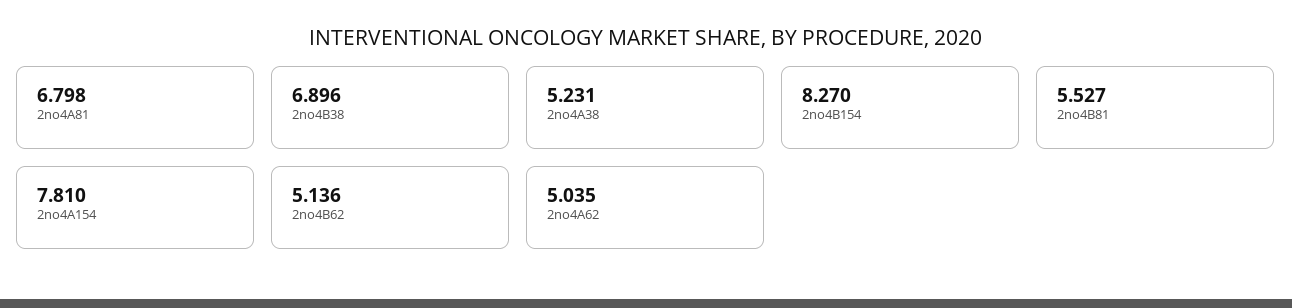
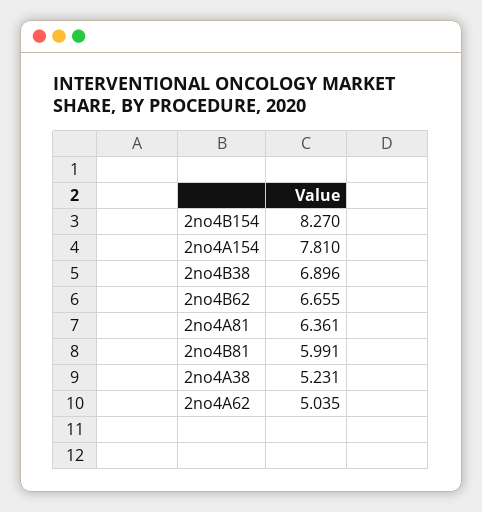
  {
-   "2no4A81": 6.798,
+   "2no4A81": 6.361,
    "2no4B38": 6.896,
    "2no4A38": 5.231,
    "2no4B154": 8.27,
-   "2no4B81": 5.527,
+   "2no4B81": 5.991,
    "2no4A154": 7.81,
-   "2no4B62": 5.136,
+   "2no4B62": 6.655,
    "2no4A62": 5.035
  }

